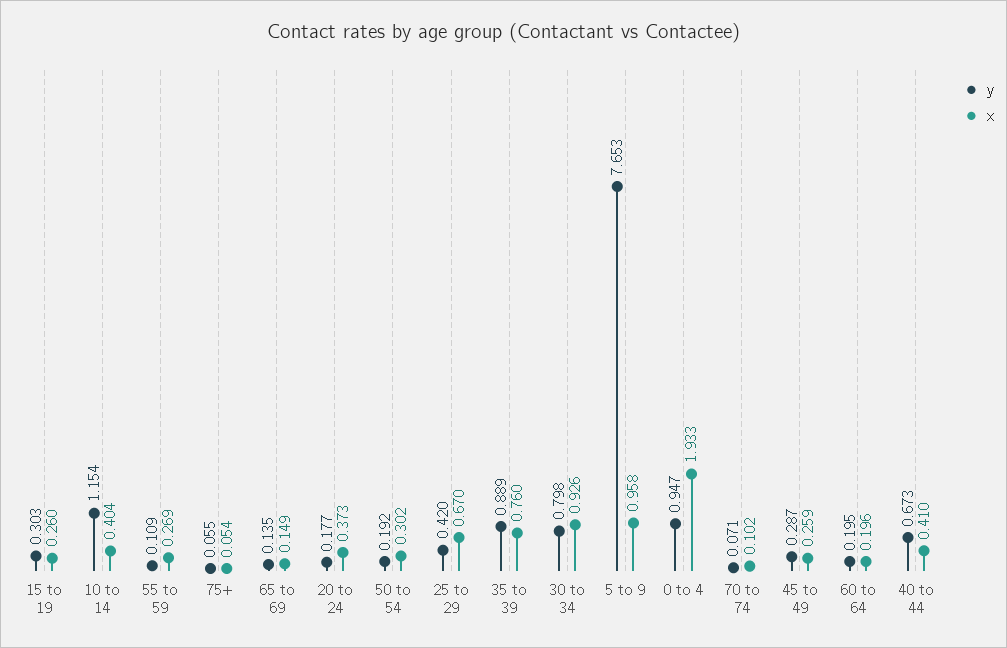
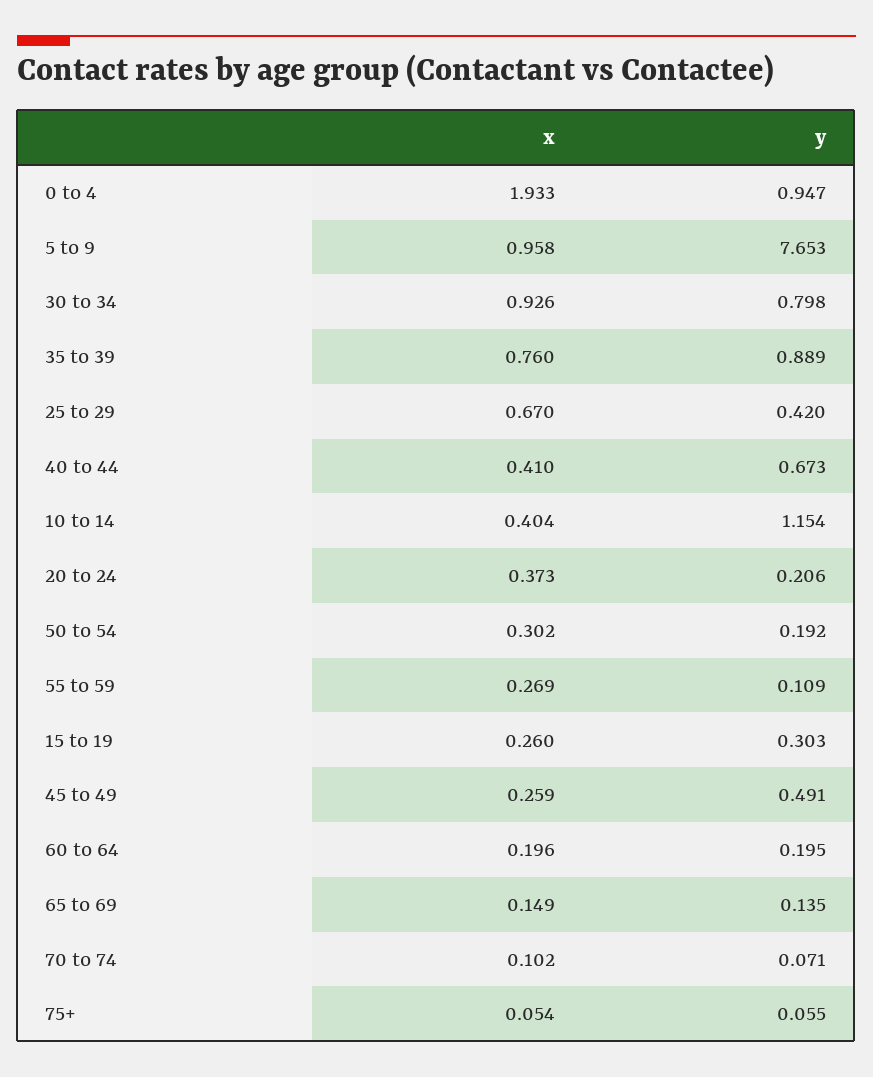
  {
    "y": {
      "15 to 19": 0.303,
      "10 to 14": 1.154,
      "55 to 59": 0.109,
      "75+": 0.055,
      "65 to 69": 0.135,
-     "20 to 24": 0.177,
+     "20 to 24": 0.206,
      "50 to 54": 0.192,
      "25 to 29": 0.42,
      "35 to 39": 0.889,
      "30 to 34": 0.798,
      "5 to 9": 7.653,
      "0 to 4": 0.947,
      "70 to 74": 0.071,
-     "45 to 49": 0.287,
+     "45 to 49": 0.491,
      "60 to 64": 0.195,
      "40 to 44": 0.673
    },
    "x": {
      "15 to 19": 0.26,
      "10 to 14": 0.404,
      "55 to 59": 0.269,
      "75+": 0.054,
      "65 to 69": 0.149,
      "20 to 24": 0.373,
      "50 to 54": 0.302,
      "25 to 29": 0.67,
      "35 to 39": 0.76,
      "30 to 34": 0.926,
      "5 to 9": 0.958,
      "0 to 4": 1.933,
      "70 to 74": 0.102,
      "45 to 49": 0.259,
      "60 to 64": 0.196,
      "40 to 44": 0.41
    }
  }

